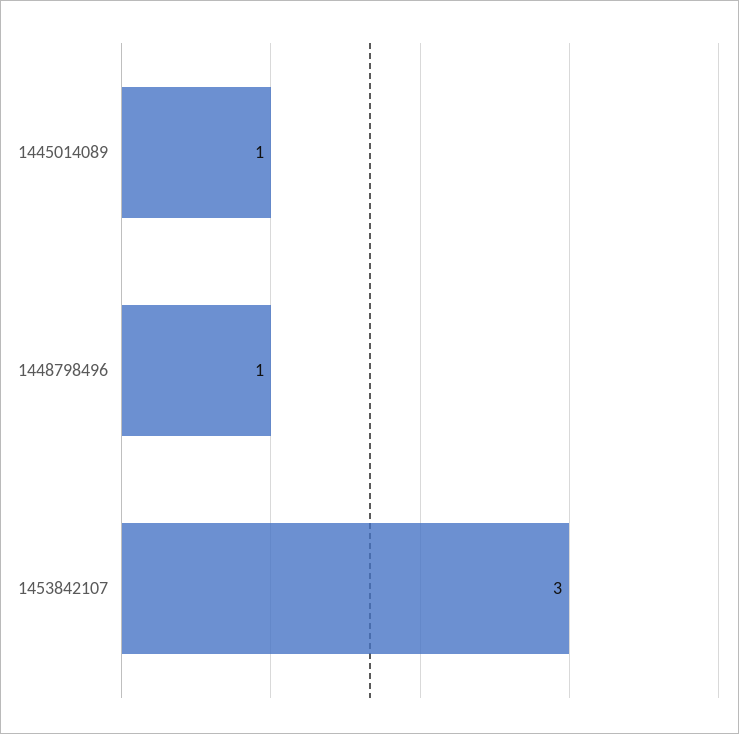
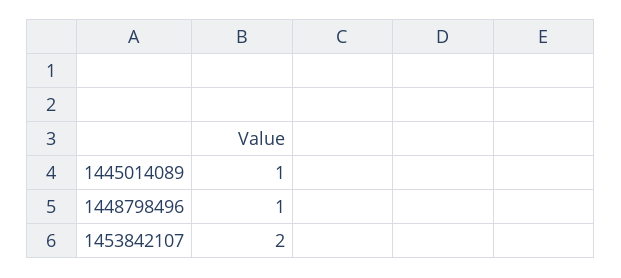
  {
    "1445014089": 1,
    "1448798496": 1,
-   "1453842107": 3
+   "1453842107": 2
  }

